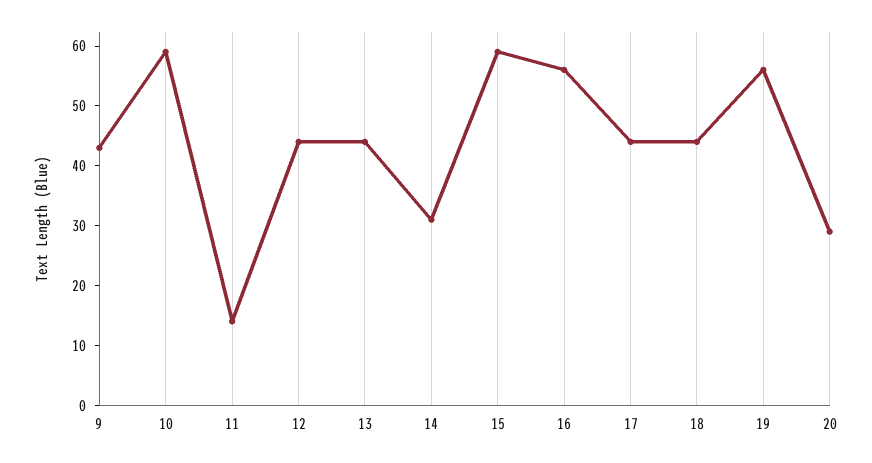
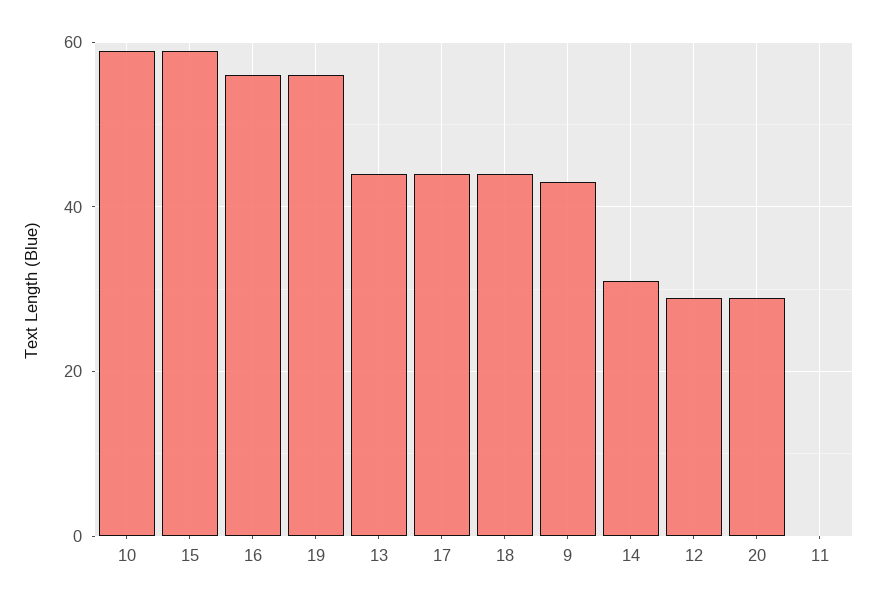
  {
    "9": 45,
    "10": 60,
-   "11": 15,
+   "11": 0,
-   "12": 45,
+   "12": 30,
    "13": 45,
    "14": 30,
    "15": 60,
    "16": 55,
    "17": 45,
    "18": 45,
    "19": 55,
    "20": 30
  }

